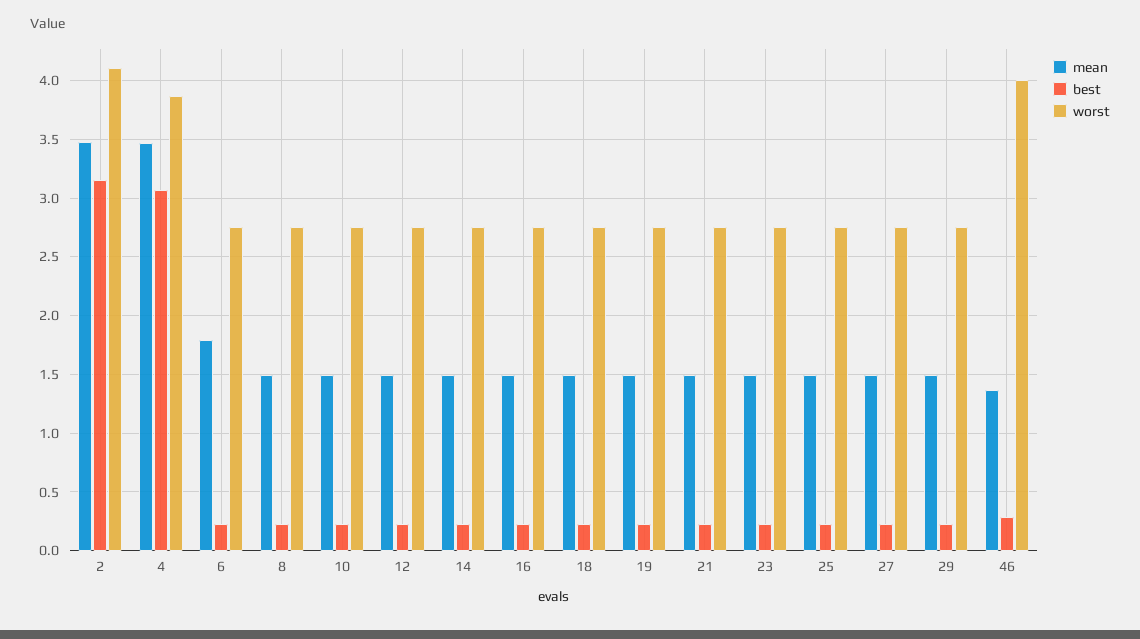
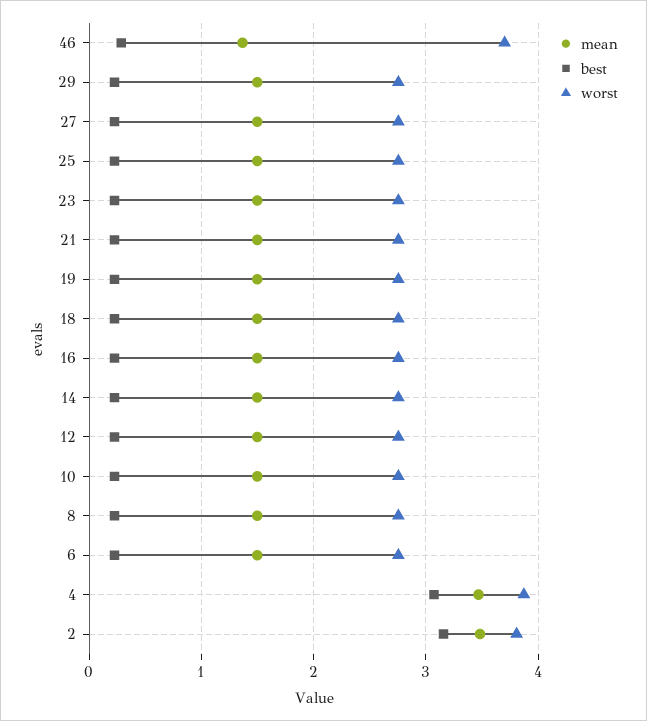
  {
    "mean": {
      "2": 3.5,
      "4": 3.5,
-     "6": 1.8,
+     "6": 1.5,
      "8": 1.5,
      "10": 1.5,
      "12": 1.5,
      "14": 1.5,
      "16": 1.5,
      "18": 1.5,
      "19": 1.5,
      "21": 1.5,
      "23": 1.5,
      "25": 1.5,
      "27": 1.5,
      "29": 1.5,
      "46": 1.4
    },
    "best": {
      "2": 3.2,
      "4": 3.1,
      "6": 0.2,
      "8": 0.2,
      "10": 0.2,
      "12": 0.2,
      "14": 0.2,
      "16": 0.2,
      "18": 0.2,
      "19": 0.2,
      "21": 0.2,
      "23": 0.2,
      "25": 0.2,
      "27": 0.2,
      "29": 0.2,
      "46": 0.3
    },
    "worst": {
-     "2": 4.1,
+     "2": 3.8,
      "4": 3.9,
      "6": 2.8,
      "8": 2.8,
      "10": 2.8,
      "12": 2.8,
      "14": 2.8,
      "16": 2.8,
      "18": 2.8,
      "19": 2.8,
      "21": 2.8,
      "23": 2.8,
      "25": 2.8,
      "27": 2.8,
      "29": 2.8,
-     "46": 4
+     "46": 3.7
    }
  }

